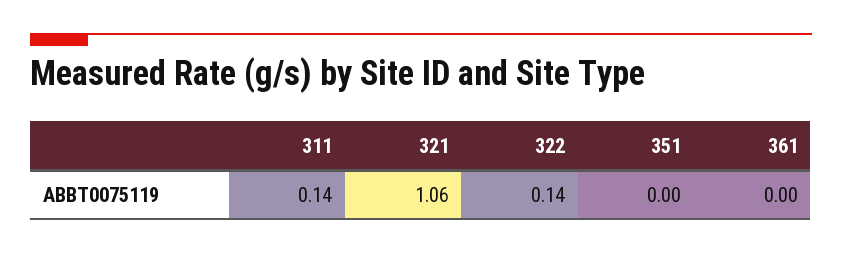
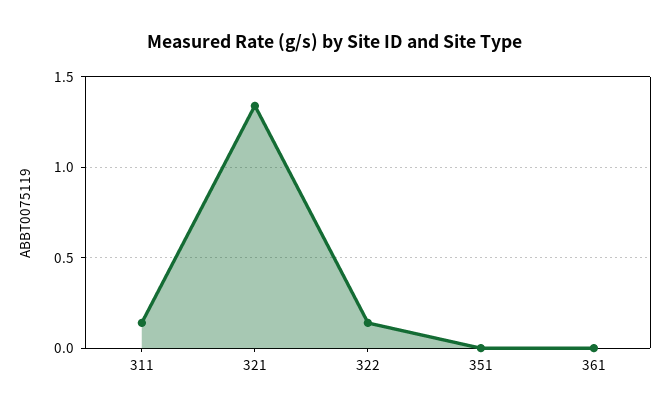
  {
    "311": 0.14,
-   "321": 1.06,
+   "321": 1.35,
    "322": 0.14,
    "351": 0,
    "361": 0
  }

